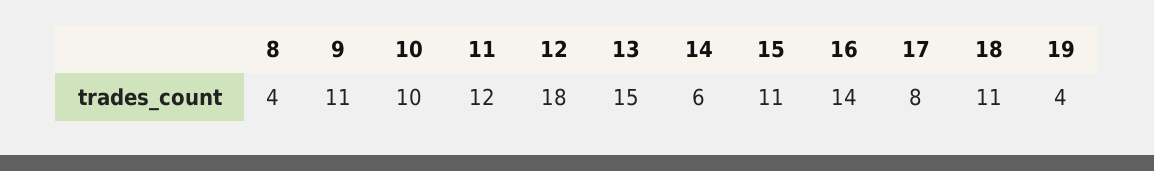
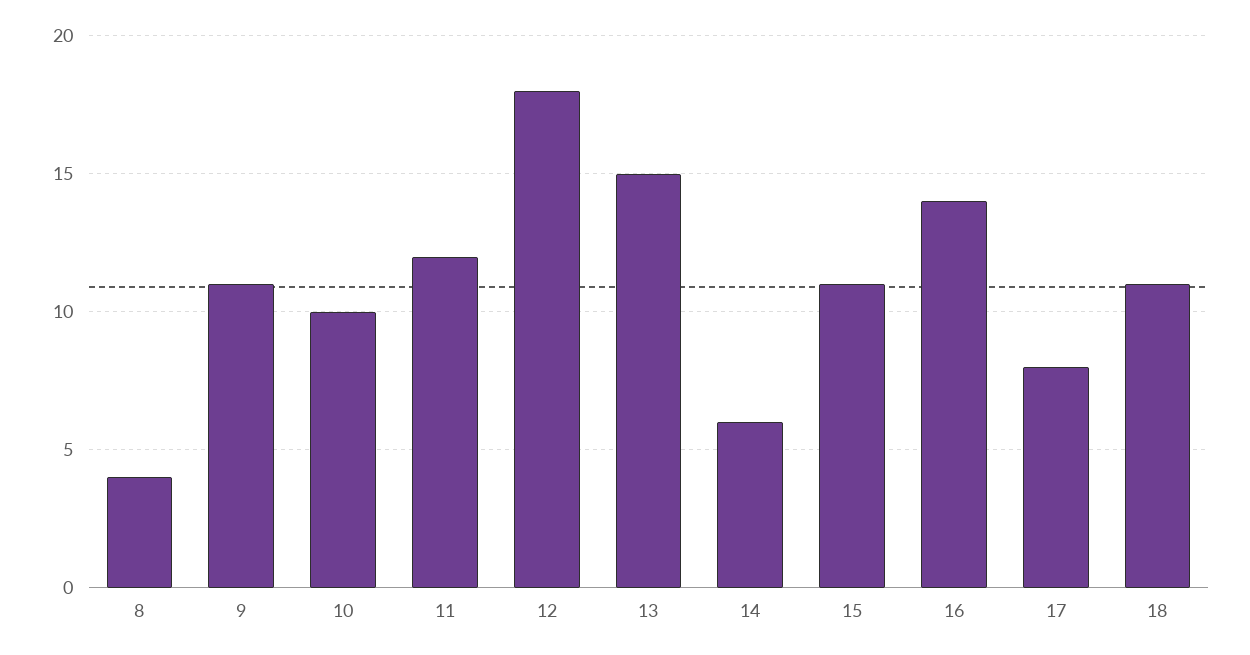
  {
    "8": 4,
    "9": 11,
    "10": 10,
    "11": 12,
    "12": 18,
    "13": 15,
    "14": 6,
    "15": 11,
    "16": 14,
    "17": 8,
-   "18": 11,
+   "18": 11
-   "19": 4
  }

